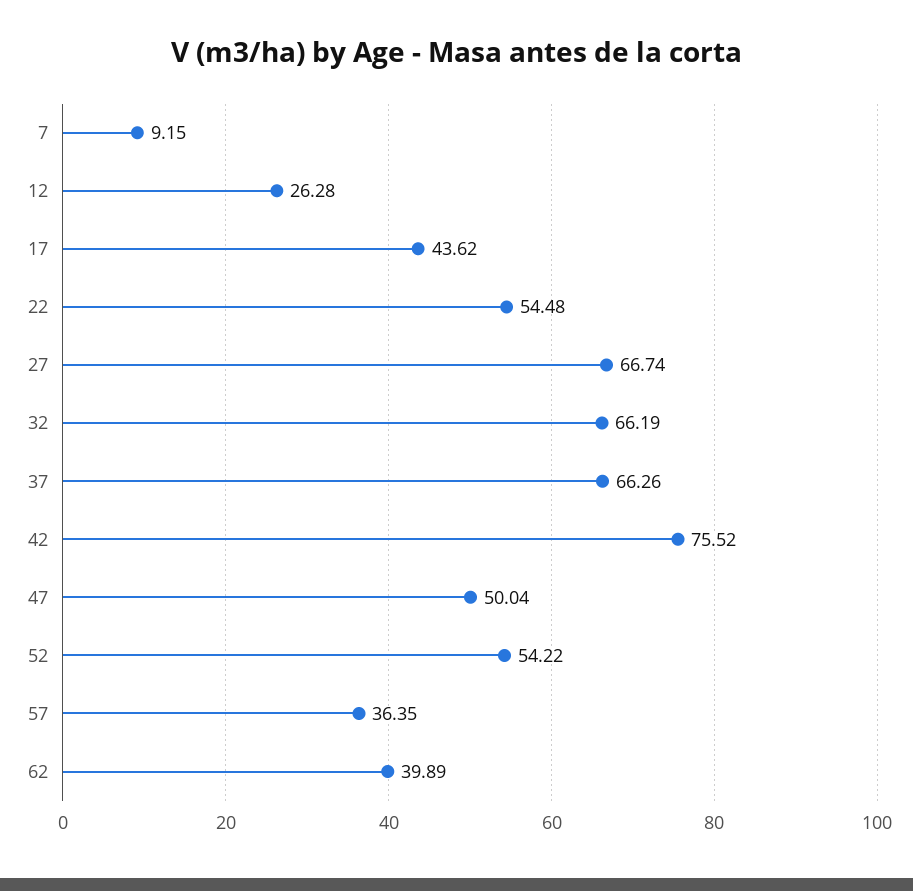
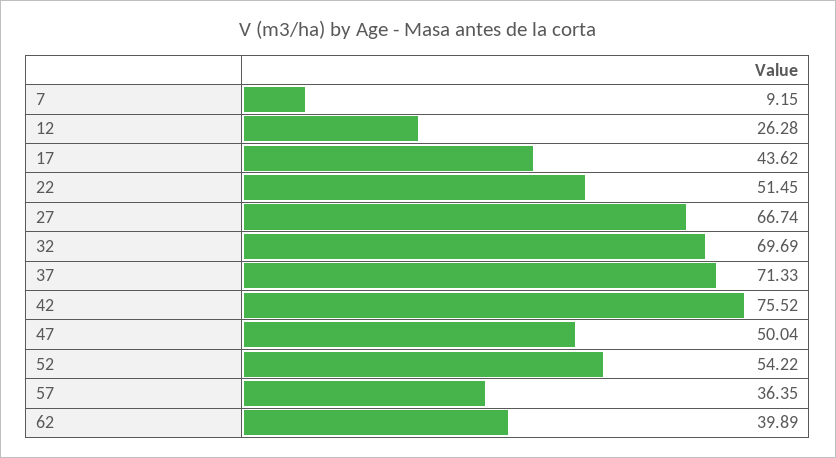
  {
    "7": 9.15,
    "12": 26.28,
    "17": 43.62,
-   "22": 54.48,
+   "22": 51.45,
    "27": 66.74,
-   "32": 66.19,
+   "32": 69.69,
-   "37": 66.26,
+   "37": 71.33,
    "42": 75.52,
    "47": 50.04,
    "52": 54.22,
    "57": 36.35,
    "62": 39.89
  }

